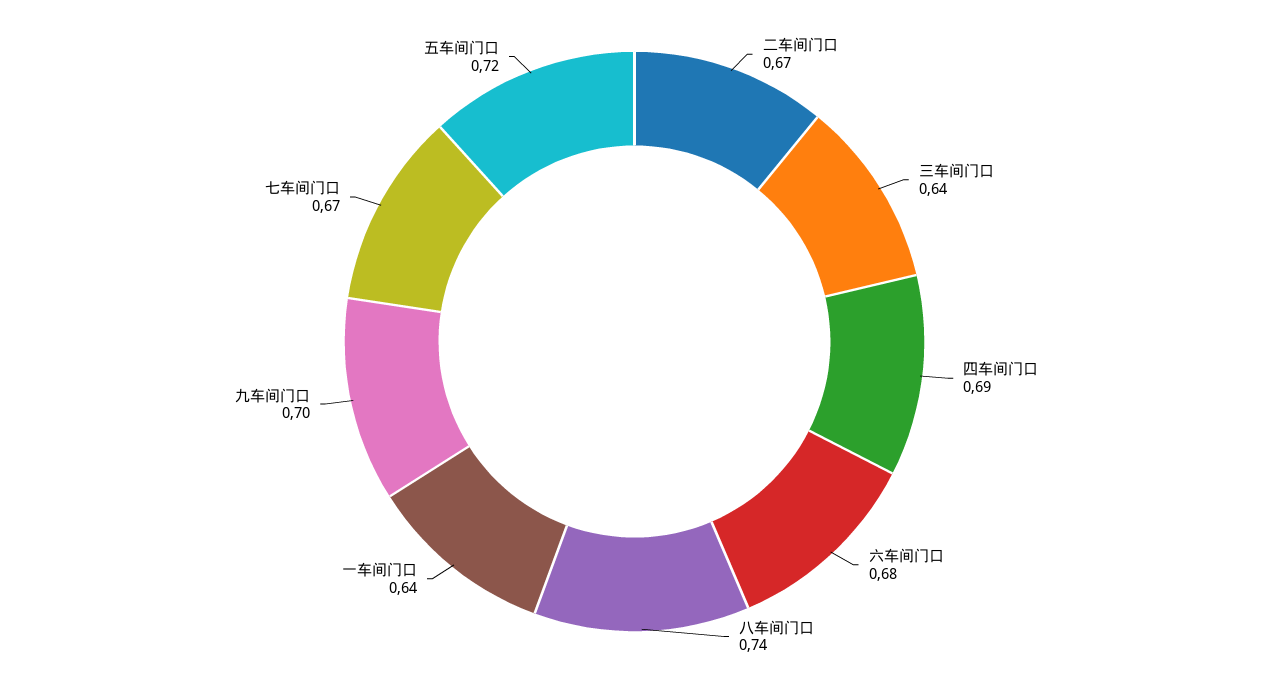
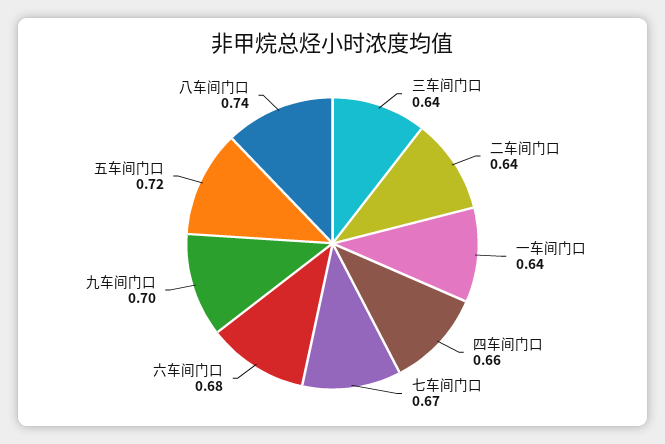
  {
-   "二车间门口": 0.67,
+   "二车间门口": 0.64,
    "三车间门口": 0.64,
-   "四车间门口": 0.69,
+   "四车间门口": 0.66,
    "六车间门口": 0.68,
    "八车间门口": 0.74,
    "一车间门口": 0.64,
    "九车间门口": 0.7,
    "七车间门口": 0.67,
    "五车间门口": 0.72
  }

